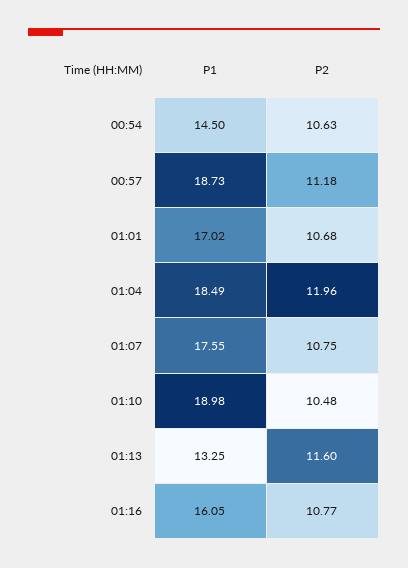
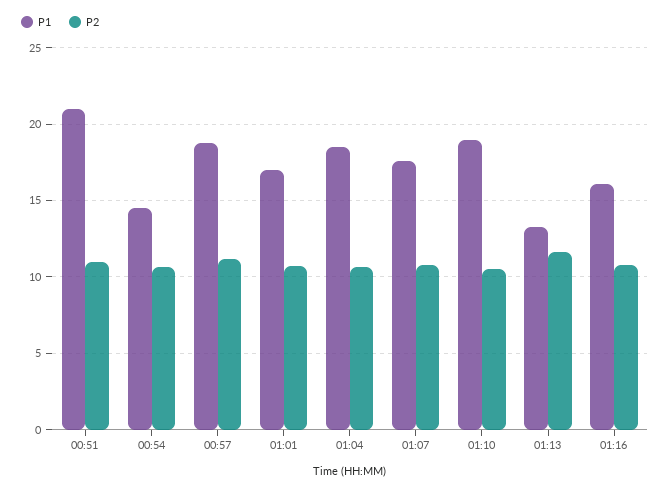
  {
    "P1": {
      "00:54": 14.5,
      "00:57": 18.73,
      "01:01": 17.02,
      "01:04": 18.49,
      "01:07": 17.55,
      "01:10": 18.98,
      "01:13": 13.25,
-     "01:16": 16.05
+     "01:16": 16.05,
+     "00:51": 21
    },
    "P2": {
      "00:54": 10.63,
      "00:57": 11.18,
      "01:01": 10.68,
-     "01:04": 11.96,
+     "01:04": 10.5,
      "01:07": 10.75,
      "01:10": 10.48,
      "01:13": 11.6,
-     "01:16": 10.77
+     "01:16": 10.77,
+     "00:51": 11
    }
  }

